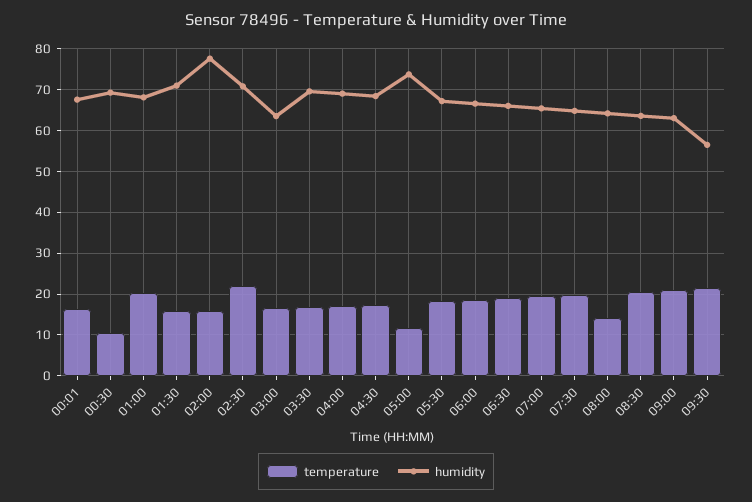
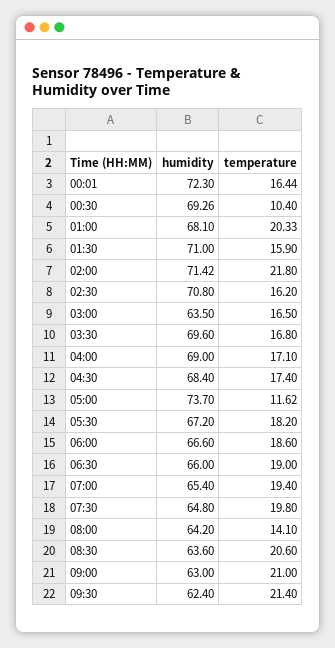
  {
    "temperature": {
      "00:01": 16.44,
      "00:30": 10.4,
      "01:00": 20.33,
      "01:30": 15.9,
-     "02:00": 16,
+     "02:00": 21.8,
-     "02:30": 22,
+     "02:30": 16.2,
      "03:00": 16.5,
      "03:30": 16.8,
      "04:00": 17.1,
      "04:30": 17.4,
      "05:00": 11.62,
      "05:30": 18.2,
      "06:00": 18.6,
      "06:30": 19,
      "07:00": 19.4,
      "07:30": 19.8,
      "08:00": 14.1,
      "08:30": 20.6,
      "09:00": 21,
      "09:30": 21.4
    },
    "humidity": {
-     "00:01": 68,
+     "00:01": 72.3,
      "00:30": 69.26,
      "01:00": 68.1,
      "01:30": 71,
-     "02:00": 78,
+     "02:00": 71.42,
      "02:30": 70.8,
      "03:00": 63.5,
      "03:30": 69.6,
      "04:00": 69,
      "04:30": 68.4,
      "05:00": 73.7,
      "05:30": 67.2,
      "06:00": 66.6,
      "06:30": 66,
      "07:00": 65.4,
      "07:30": 64.8,
      "08:00": 64.2,
      "08:30": 63.6,
      "09:00": 63,
-     "09:30": 56
+     "09:30": 62.4
    }
  }

